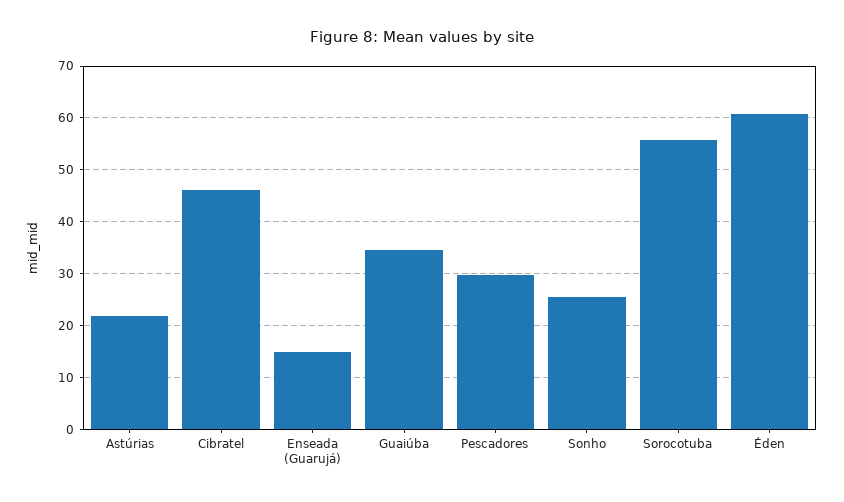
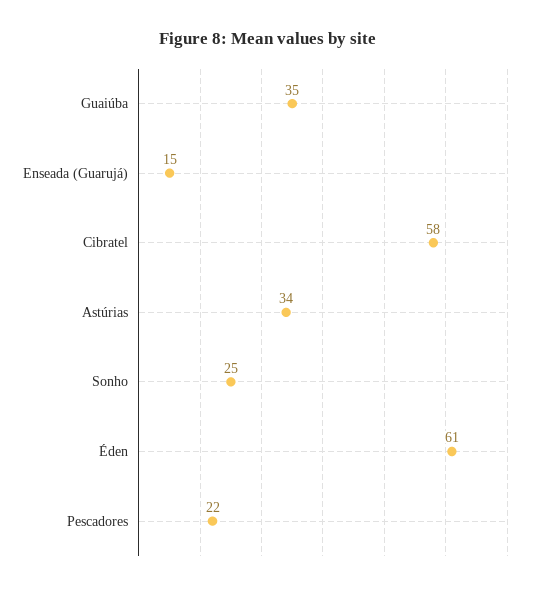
  {
-   "Astúrias": 22,
+   "Astúrias": 34,
-   "Cibratel": 46,
+   "Cibratel": 58,
    "Enseada (Guarujá)": 15,
    "Guaiúba": 35,
-   "Pescadores": 30,
+   "Pescadores": 22,
    "Sonho": 25,
-   "Sorocotuba": 56,
    "Éden": 61
  }

